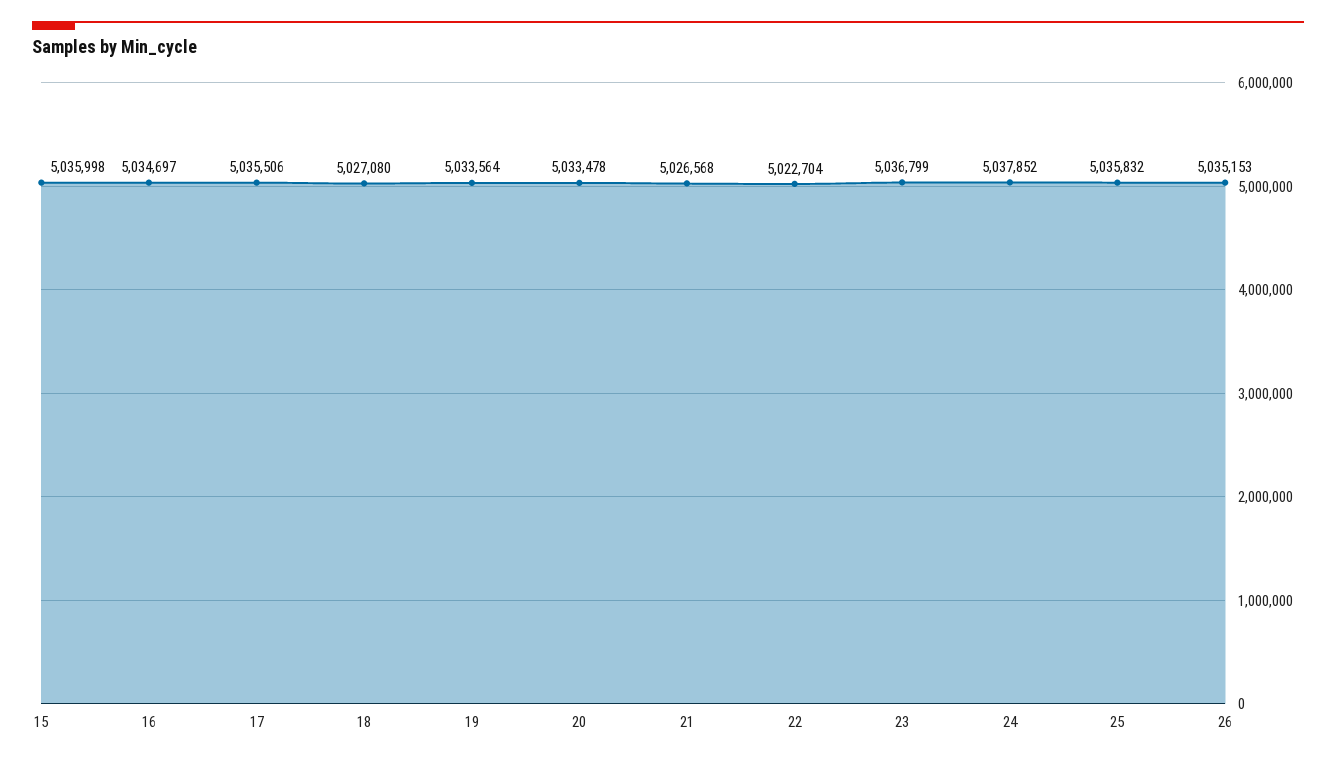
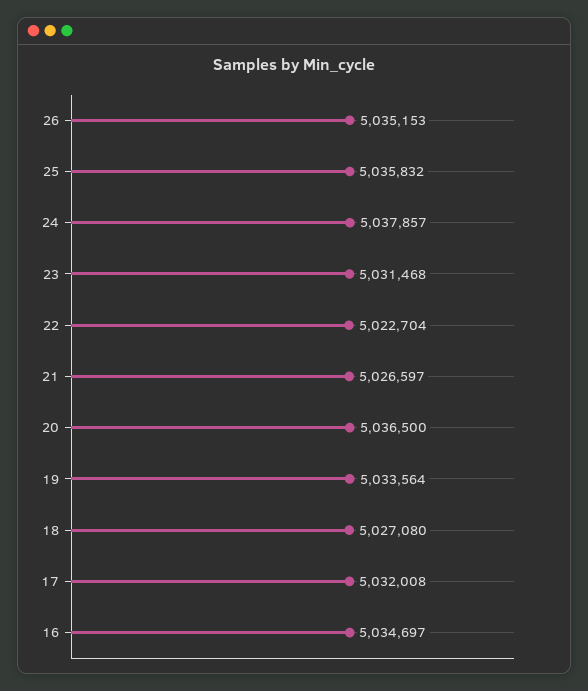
  {
-   "15": 5035998,
    "16": 5034697,
-   "17": 5035506,
+   "17": 5032008,
    "18": 5027080,
    "19": 5033564,
-   "20": 5033478,
+   "20": 5036500,
-   "21": 5026568,
+   "21": 5026597,
    "22": 5022704,
-   "23": 5036799,
+   "23": 5031468,
-   "24": 5037852,
+   "24": 5037857,
    "25": 5035832,
    "26": 5035153
  }

